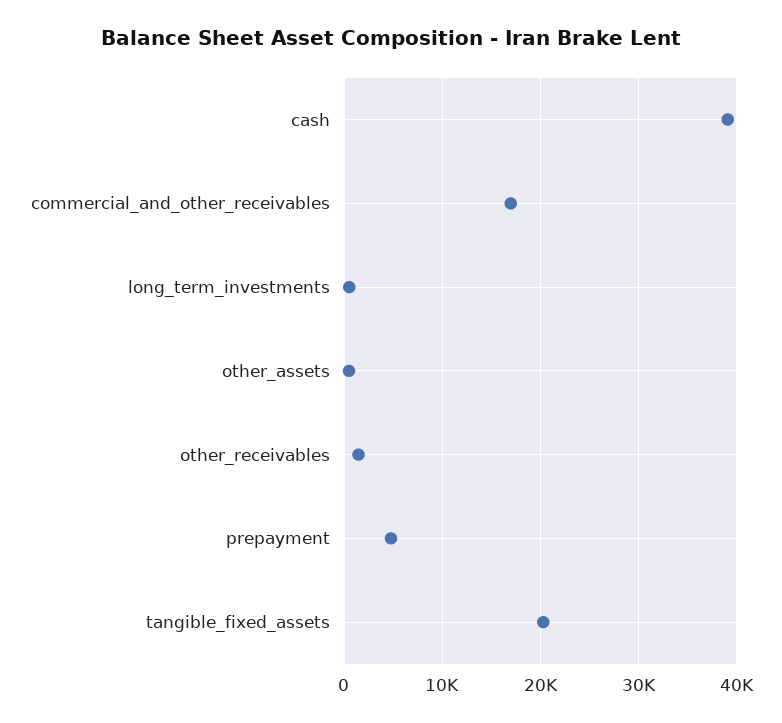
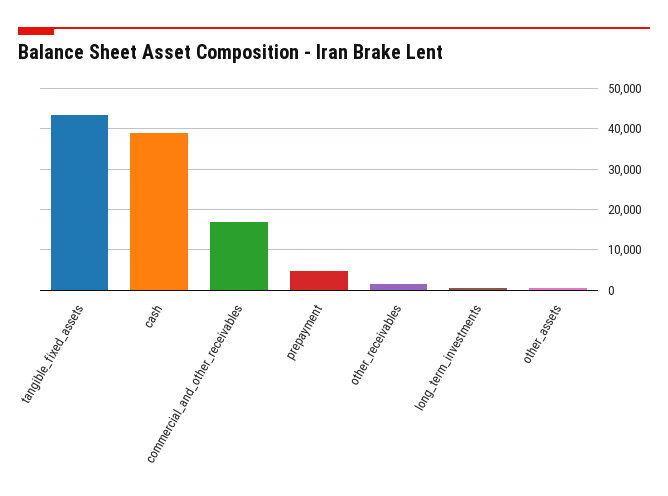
  {
    "cash": 39000,
    "commercial_and_other_receivables": 17000,
    "long_term_investments": 0,
    "other_assets": 0,
    "other_receivables": 1000,
    "prepayment": 5000,
-   "tangible_fixed_assets": 20000
+   "tangible_fixed_assets": 44000
  }

